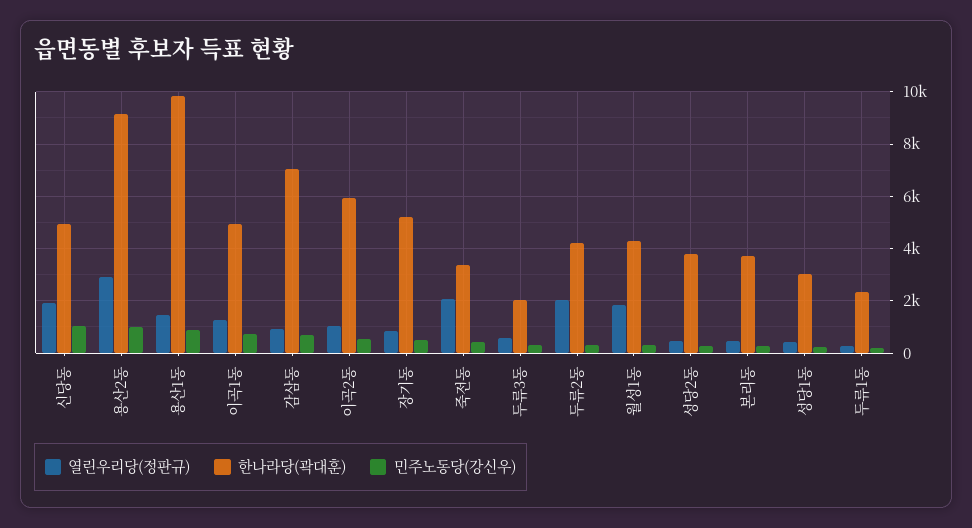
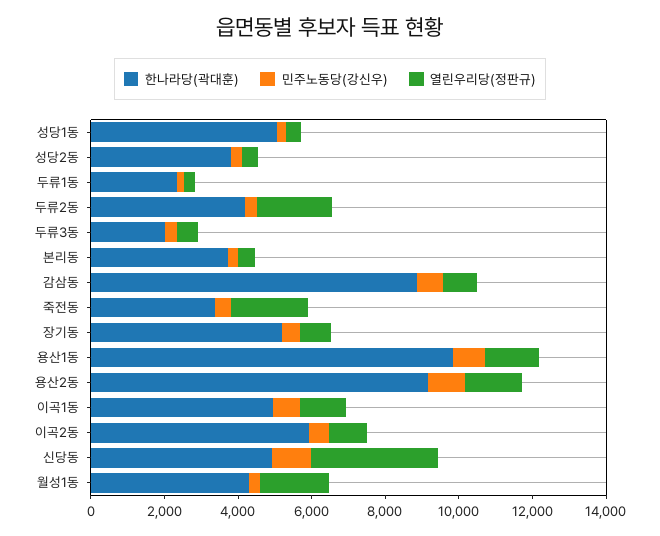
  {
    "열린우리당(정판규)": {
-     "신당동": 2000,
+     "신당동": 3500,
-     "용산2동": 3000,
+     "용산2동": 1500,
      "용산1동": 1500,
      "이곡1동": 1250,
      "감삼동": 1000,
      "이곡2동": 1000,
      "장기동": 750,
      "죽전동": 2000,
      "두류3동": 500,
      "두류2동": 2000,
      "월성1동": 1750,
      "성당2동": 500,
      "본리동": 500,
      "성당1동": 500,
      "두류1동": 250
    },
    "한나라당(곽대훈)": {
      "신당동": 5000,
      "용산2동": 9250,
      "용산1동": 9750,
      "이곡1동": 5000,
-     "감삼동": 7000,
+     "감삼동": 9000,
      "이곡2동": 6000,
      "장기동": 5250,
      "죽전동": 3500,
      "두류3동": 2000,
      "두류2동": 4250,
      "월성1동": 4250,
      "성당2동": 3750,
      "본리동": 3750,
-     "성당1동": 3000,
+     "성당1동": 5000,
      "두류1동": 2250
    },
    "민주노동당(강신우)": {
      "신당동": 1000,
      "용산2동": 1000,
      "용산1동": 1000,
      "이곡1동": 750,
      "감삼동": 750,
      "이곡2동": 500,
      "장기동": 500,
      "죽전동": 500,
      "두류3동": 250,
      "두류2동": 250,
      "월성1동": 250,
      "성당2동": 250,
      "본리동": 250,
      "성당1동": 250,
      "두류1동": 250
    }
  }

